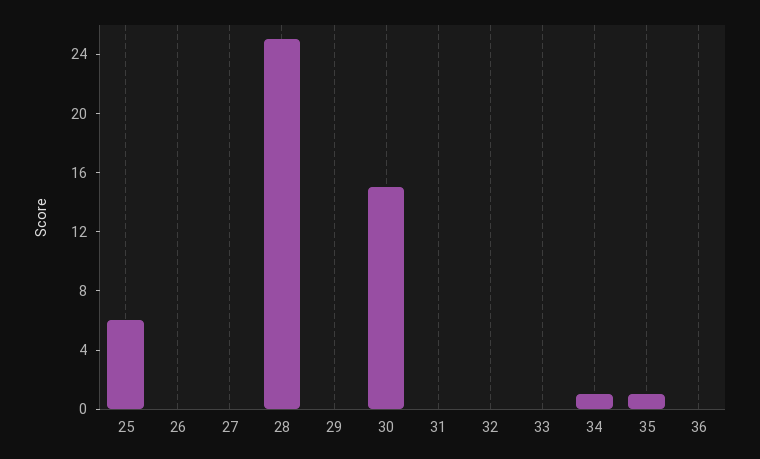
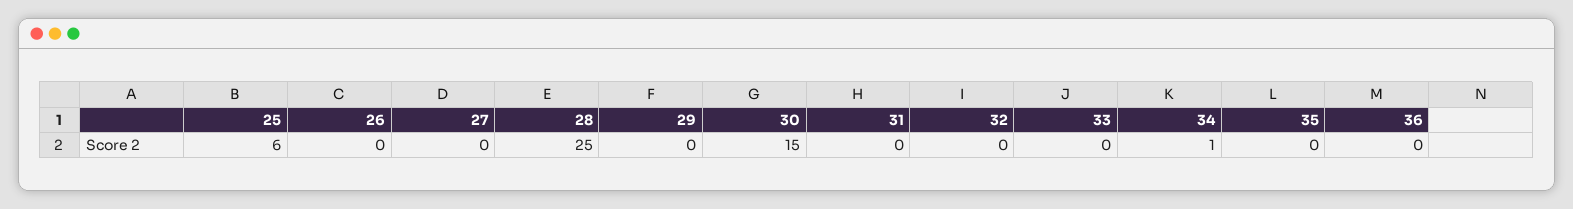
  {
    "25": 6,
    "26": 0,
    "27": 0,
    "28": 25,
    "29": 0,
    "30": 15,
    "31": 0,
    "32": 0,
    "33": 0,
    "34": 1,
-   "35": 1,
+   "35": 0,
    "36": 0
  }

